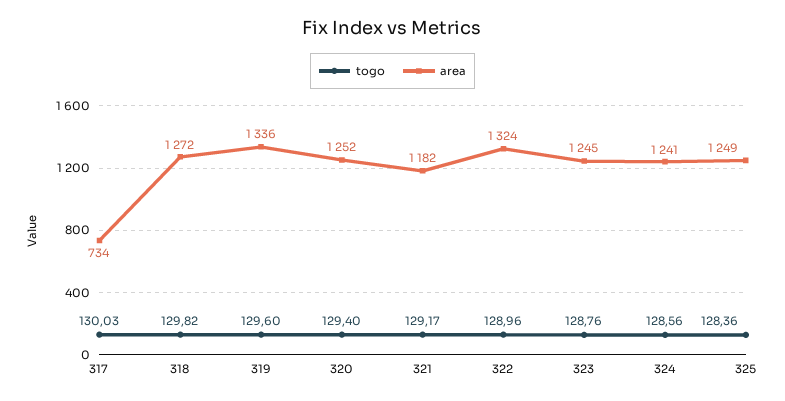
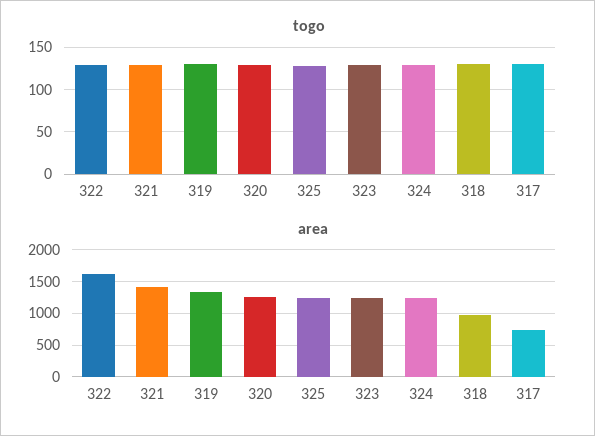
  {
    "togo": {
      "317": 130.03,
      "318": 129.82,
      "319": 129.6,
      "320": 129.4,
      "321": 129.17,
      "322": 128.96,
      "323": 128.76,
      "324": 128.56,
      "325": 128.36
    },
    "area": {
      "317": 734,
-     "318": 1272,
+     "318": 1000,
      "319": 1336,
      "320": 1252,
-     "321": 1182,
+     "321": 1400,
-     "322": 1324,
+     "322": 1600,
      "323": 1245,
      "324": 1241,
      "325": 1249
    }
  }

